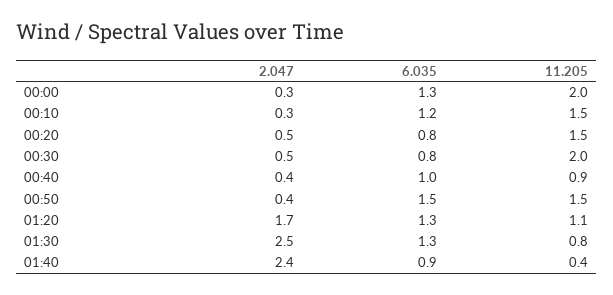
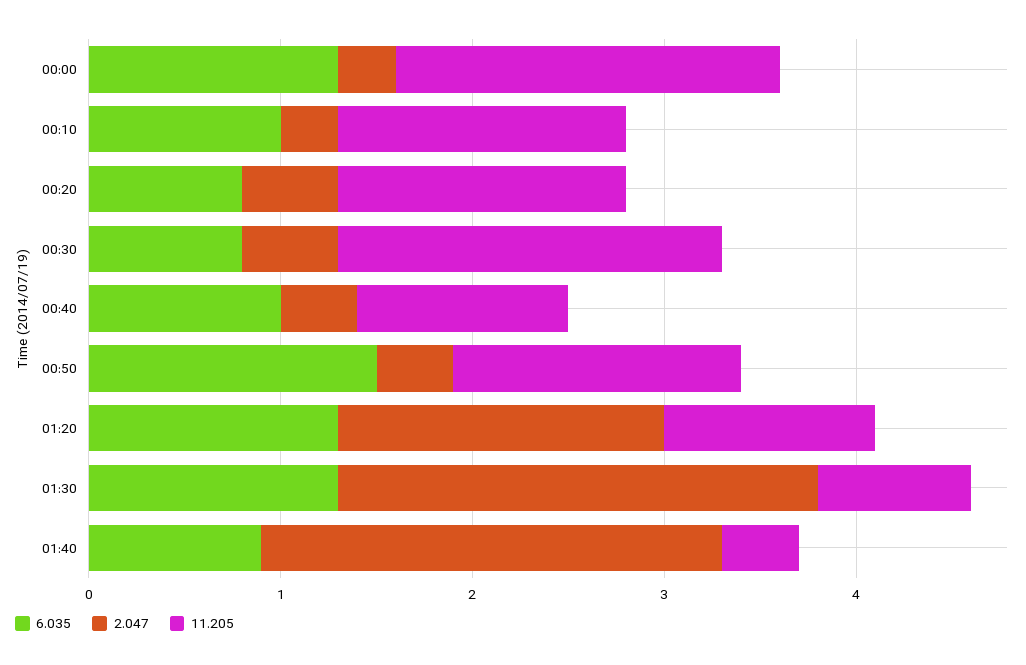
  {
    "2.047": {
      "00:00": 0.3,
      "00:10": 0.3,
      "00:20": 0.5,
      "00:30": 0.5,
      "00:40": 0.4,
      "00:50": 0.4,
      "01:20": 1.7,
      "01:30": 2.5,
      "01:40": 2.4
    },
    "6.035": {
      "00:00": 1.3,
-     "00:10": 1.2,
+     "00:10": 1,
      "00:20": 0.8,
      "00:30": 0.8,
      "00:40": 1,
      "00:50": 1.5,
      "01:20": 1.3,
      "01:30": 1.3,
      "01:40": 0.9
    },
    "11.205": {
      "00:00": 2,
      "00:10": 1.5,
      "00:20": 1.5,
      "00:30": 2,
-     "00:40": 0.9,
+     "00:40": 1.1,
      "00:50": 1.5,
      "01:20": 1.1,
      "01:30": 0.8,
      "01:40": 0.4
    }
  }

